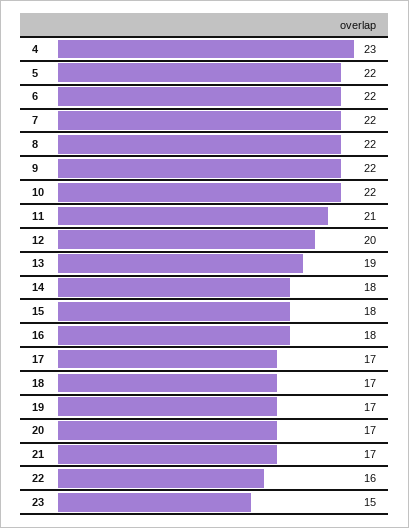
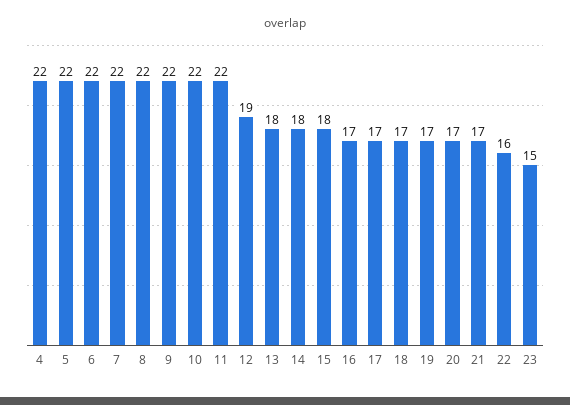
  {
-   "4": 23,
+   "4": 22,
    "5": 22,
    "6": 22,
    "7": 22,
    "8": 22,
    "9": 22,
    "10": 22,
-   "11": 21,
+   "11": 22,
-   "12": 20,
+   "12": 19,
-   "13": 19,
+   "13": 18,
    "14": 18,
    "15": 18,
-   "16": 18,
+   "16": 17,
    "17": 17,
    "18": 17,
    "19": 17,
    "20": 17,
    "21": 17,
    "22": 16,
    "23": 15
  }

